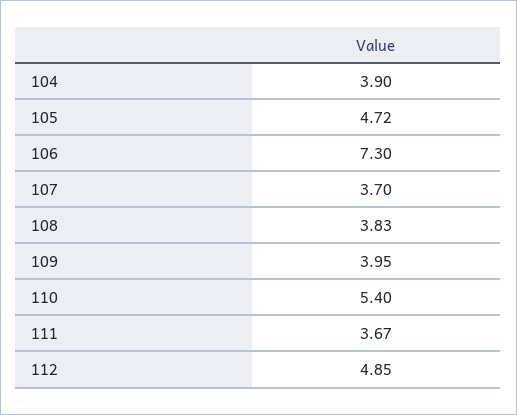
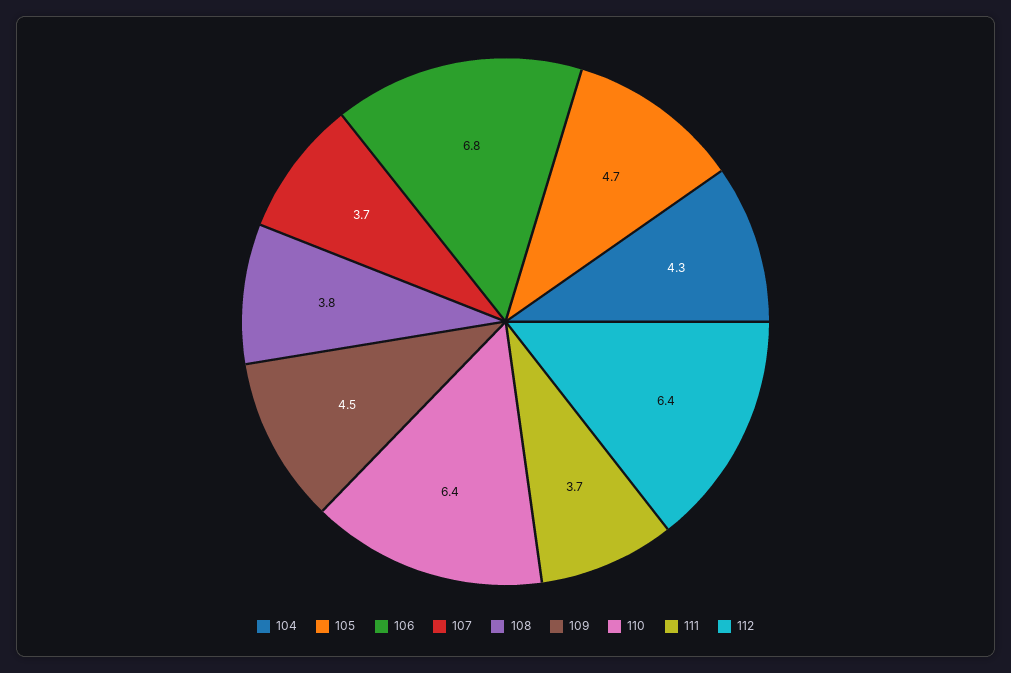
  {
-   "104": 3.9,
+   "104": 4.3,
    "105": 4.72,
-   "106": 7.3,
+   "106": 6.8,
    "107": 3.7,
    "108": 3.83,
-   "109": 3.95,
+   "109": 4.5,
-   "110": 5.4,
+   "110": 6.4,
    "111": 3.67,
-   "112": 4.85
+   "112": 6.4
  }

